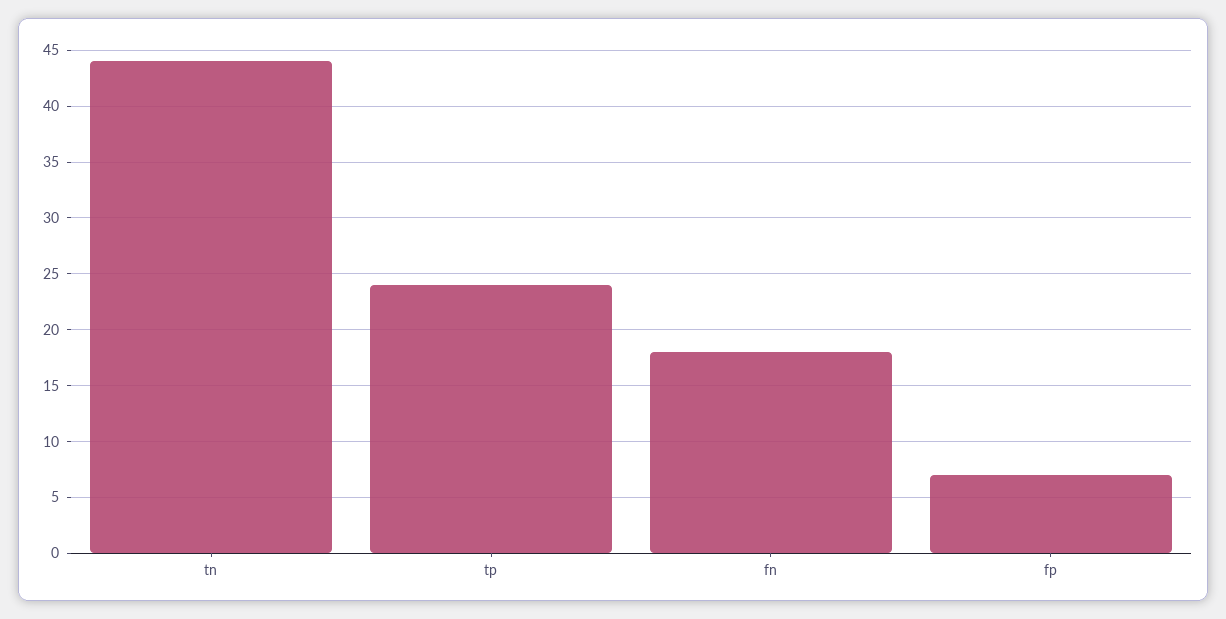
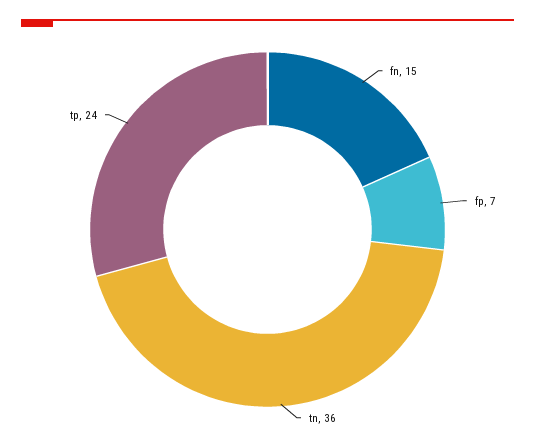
  {
-   "tn": 44,
+   "tn": 36,
    "tp": 24,
-   "fn": 18,
+   "fn": 15,
    "fp": 7
  }

